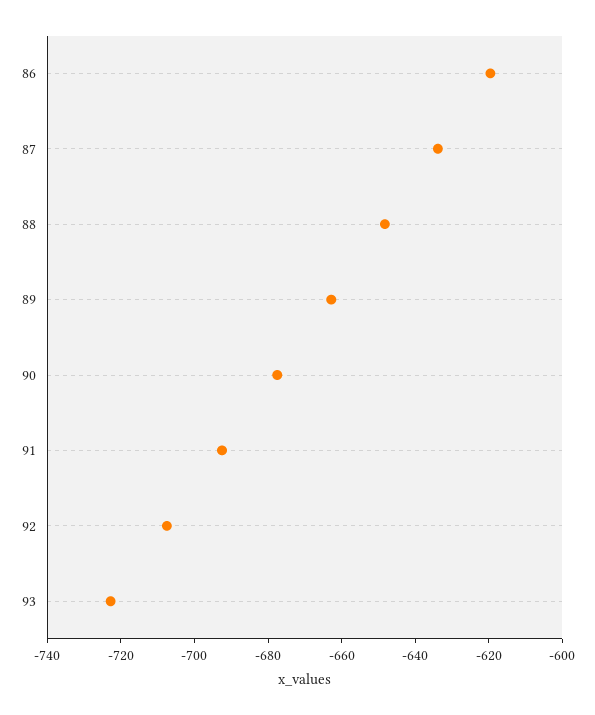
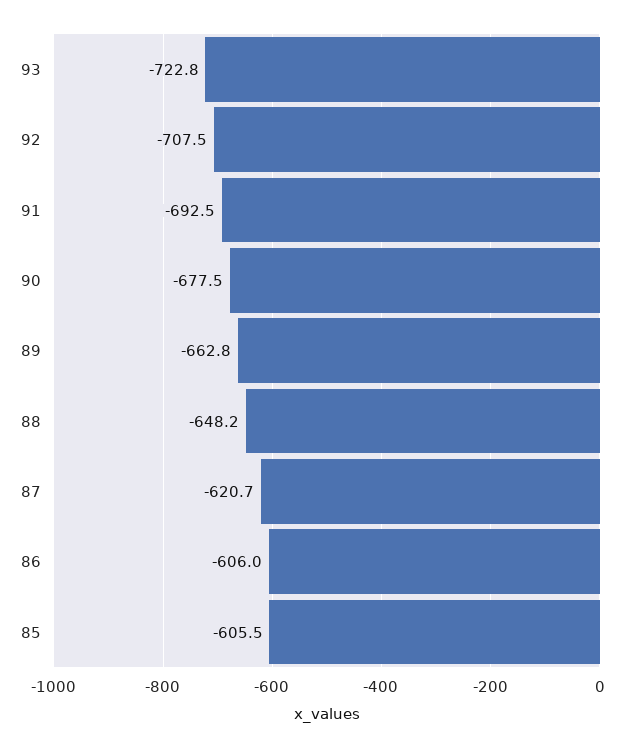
  {
-   "86": -620,
+   "86": -606,
-   "87": -635,
+   "87": -620.7,
    "88": -648.2,
    "89": -662.8,
    "90": -677.5,
    "91": -692.5,
    "92": -707.5,
-   "93": -722.8
+   "93": -722.8,
+   "85": -605.5
  }

